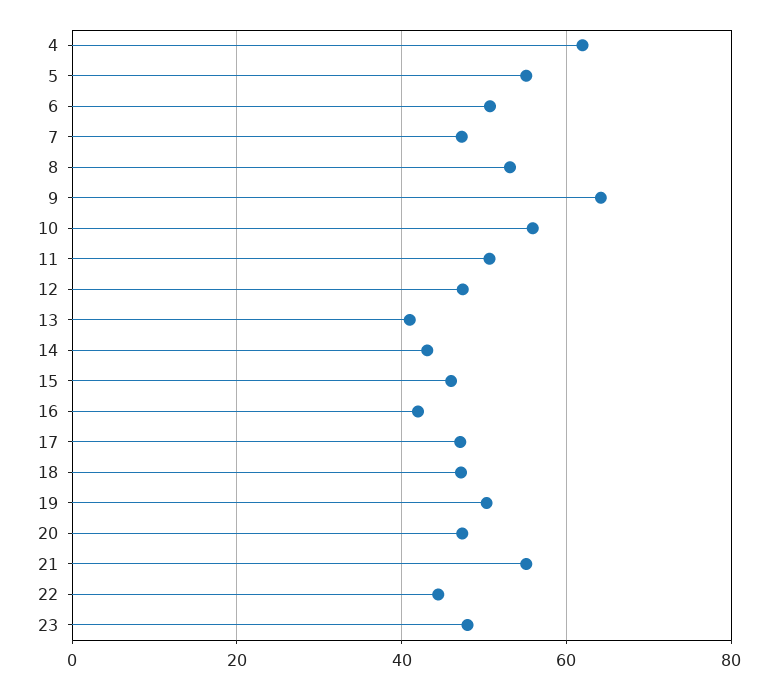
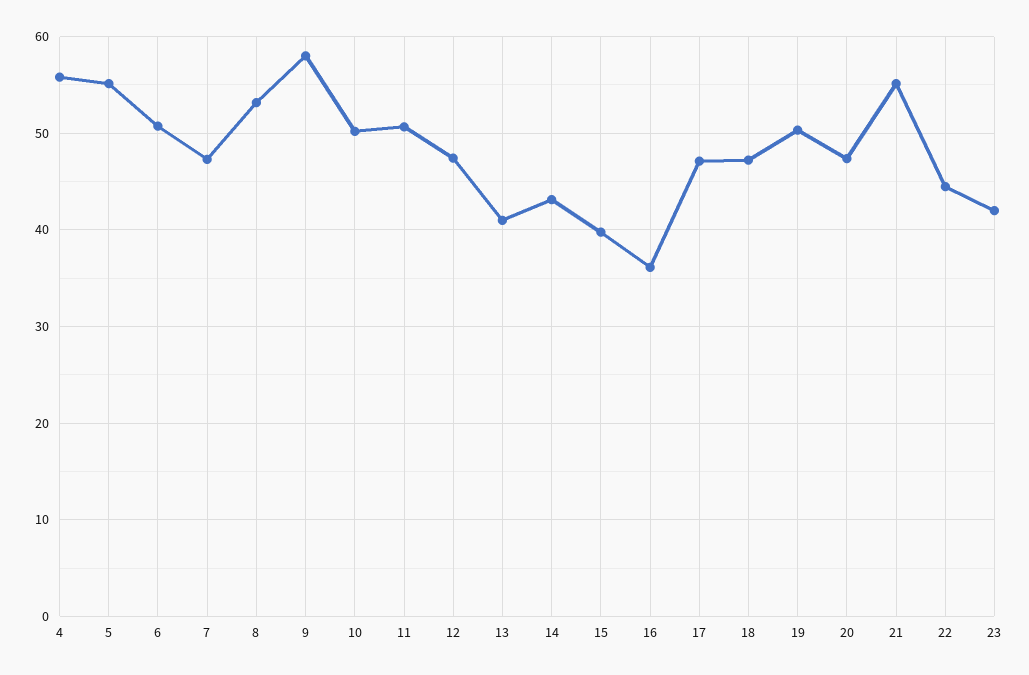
  {
-   "4": 62,
+   "4": 56,
    "5": 55,
    "6": 51,
    "7": 47,
    "8": 53,
-   "9": 64,
+   "9": 58,
-   "10": 56,
+   "10": 50,
    "11": 51,
    "12": 47,
    "13": 41,
    "14": 43,
-   "15": 46,
+   "15": 40,
-   "16": 42,
+   "16": 36,
    "17": 47,
    "18": 47,
    "19": 50,
    "20": 47,
    "21": 55,
    "22": 44,
-   "23": 48
+   "23": 42
  }

